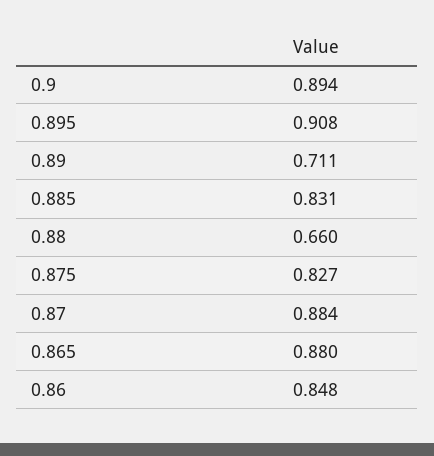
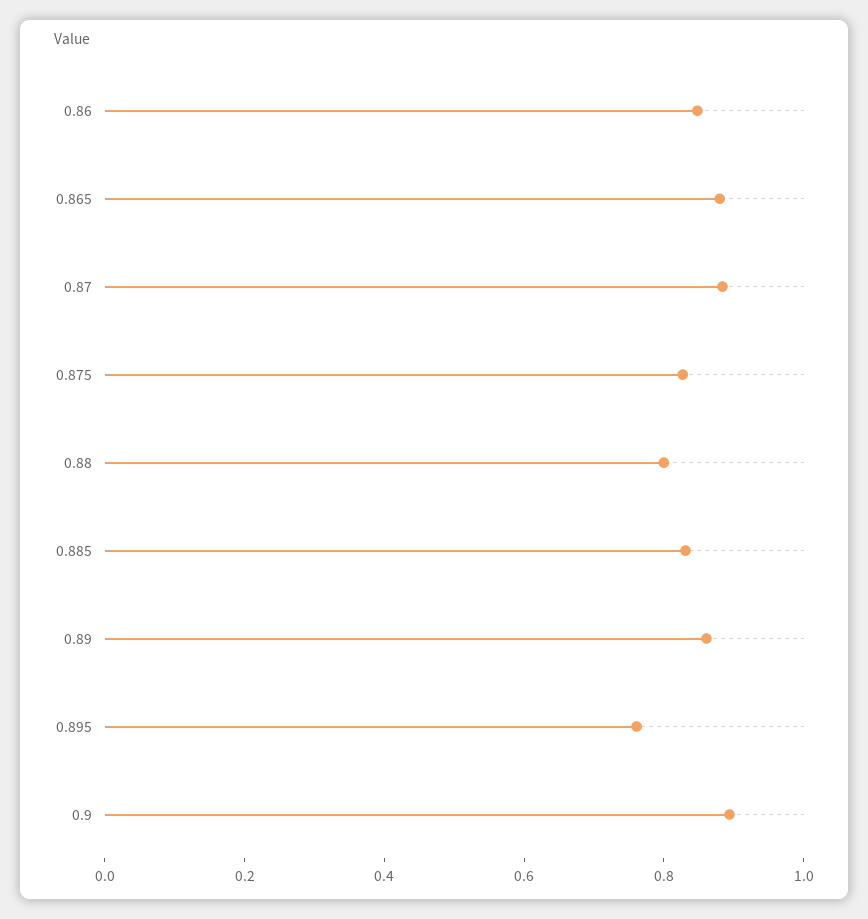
  {
    "0.9": 0.894,
-   "0.895": 0.908,
+   "0.895": 0.75,
-   "0.89": 0.711,
+   "0.89": 0.85,
    "0.885": 0.831,
-   "0.88": 0.66,
+   "0.88": 0.8,
    "0.875": 0.827,
    "0.87": 0.884,
    "0.865": 0.88,
    "0.86": 0.848
  }

